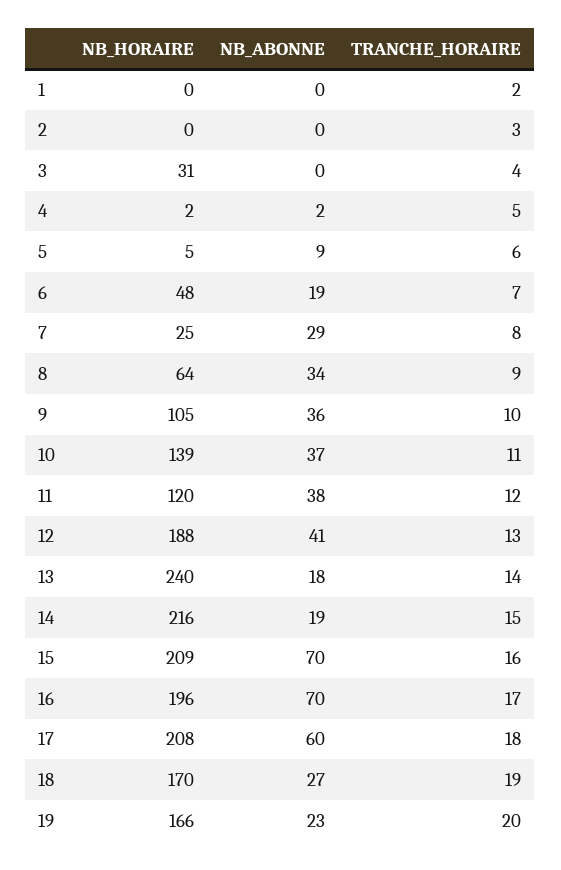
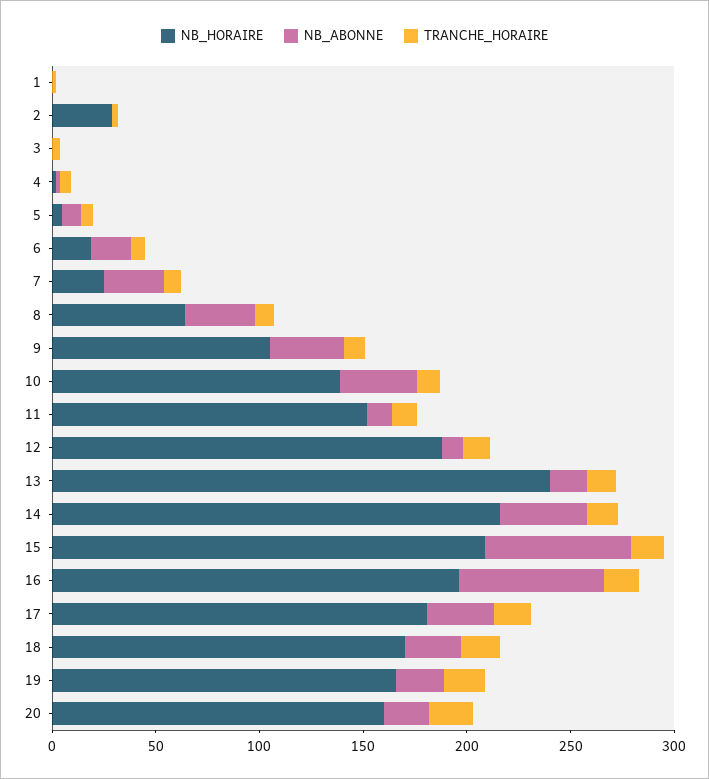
  {
    "NB_HORAIRE": {
      "1": 0,
-     "2": 0,
+     "2": 30,
-     "3": 31,
+     "3": 0,
      "4": 2,
      "5": 5,
-     "6": 48,
+     "6": 20,
      "7": 25,
      "8": 64,
      "9": 105,
      "10": 139,
-     "11": 120,
+     "11": 150,
      "12": 188,
      "13": 240,
      "14": 216,
      "15": 209,
      "16": 196,
-     "17": 208,
+     "17": 180,
      "18": 170,
-     "19": 166
+     "19": 166,
+     "20": 160
    },
    "NB_ABONNE": {
      "1": 0,
      "2": 0,
      "3": 0,
      "4": 2,
      "5": 9,
      "6": 19,
      "7": 29,
      "8": 34,
      "9": 36,
      "10": 37,
-     "11": 38,
+     "11": 10,
-     "12": 41,
+     "12": 10,
      "13": 18,
-     "14": 19,
+     "14": 40,
      "15": 70,
      "16": 70,
-     "17": 60,
+     "17": 30,
      "18": 27,
-     "19": 23
+     "19": 23,
+     "20": 20
    },
    "TRANCHE_HORAIRE": {
      "1": 2,
      "2": 3,
      "3": 4,
      "4": 5,
      "5": 6,
      "6": 7,
      "7": 8,
      "8": 9,
      "9": 10,
      "10": 11,
      "11": 12,
      "12": 13,
      "13": 14,
      "14": 15,
      "15": 16,
      "16": 17,
      "17": 18,
      "18": 19,
-     "19": 20
+     "19": 20,
+     "20": 20
    }
  }

